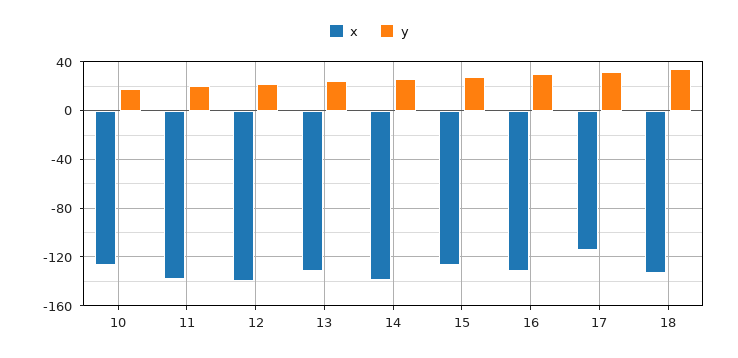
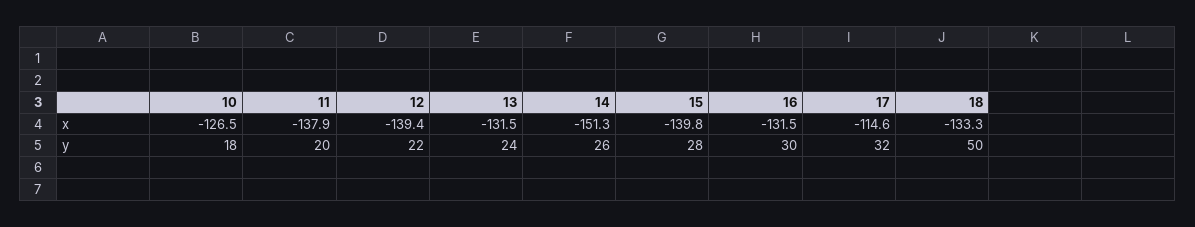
  {
    "x": {
      "10": -126.5,
      "11": -137.9,
      "12": -139.4,
      "13": -131.5,
-     "14": -140,
+     "14": -151.3,
-     "15": -125,
+     "15": -139.8,
      "16": -131.5,
      "17": -114.6,
      "18": -133.3
    },
    "y": {
      "10": 18,
      "11": 20,
      "12": 22,
      "13": 24,
      "14": 26,
      "15": 28,
      "16": 30,
      "17": 32,
-     "18": 35
+     "18": 50
    }
  }

